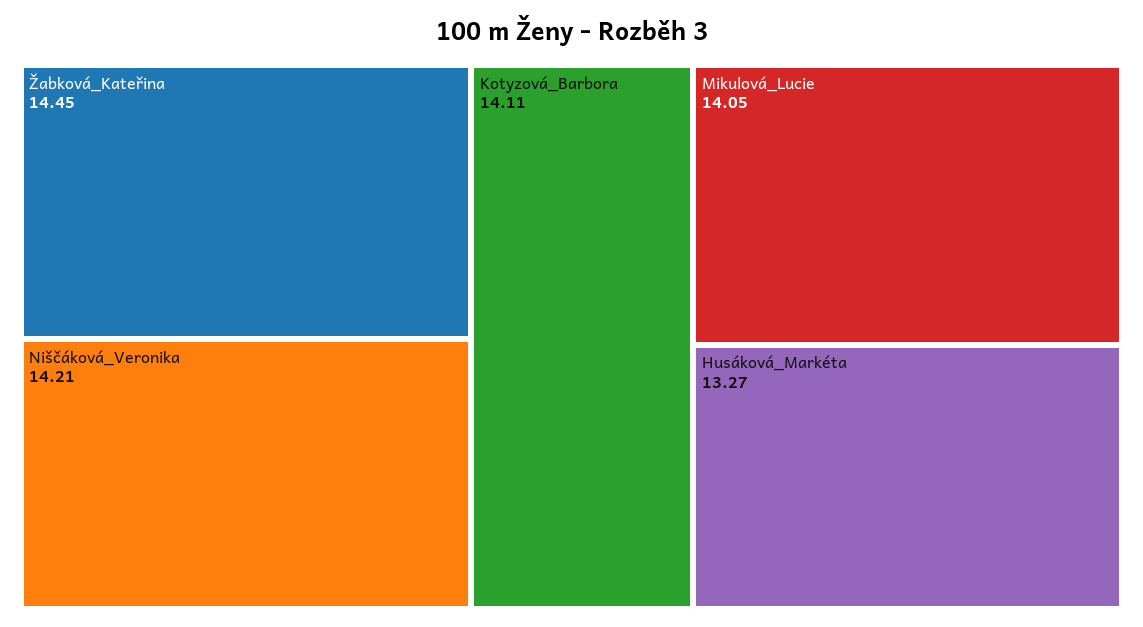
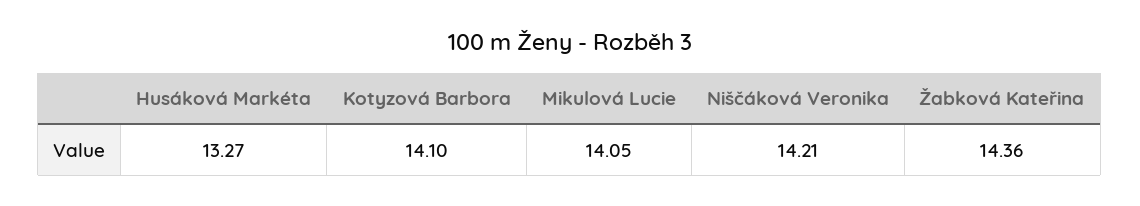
  {
-   "Žabková_Kateřina": 14.45,
+   "Žabková_Kateřina": 14.36,
    "Niščáková_Veronika": 14.21,
-   "Kotyzová_Barbora": 14.11,
+   "Kotyzová_Barbora": 14.1,
    "Mikulová_Lucie": 14.05,
    "Husáková_Markéta": 13.27
  }

